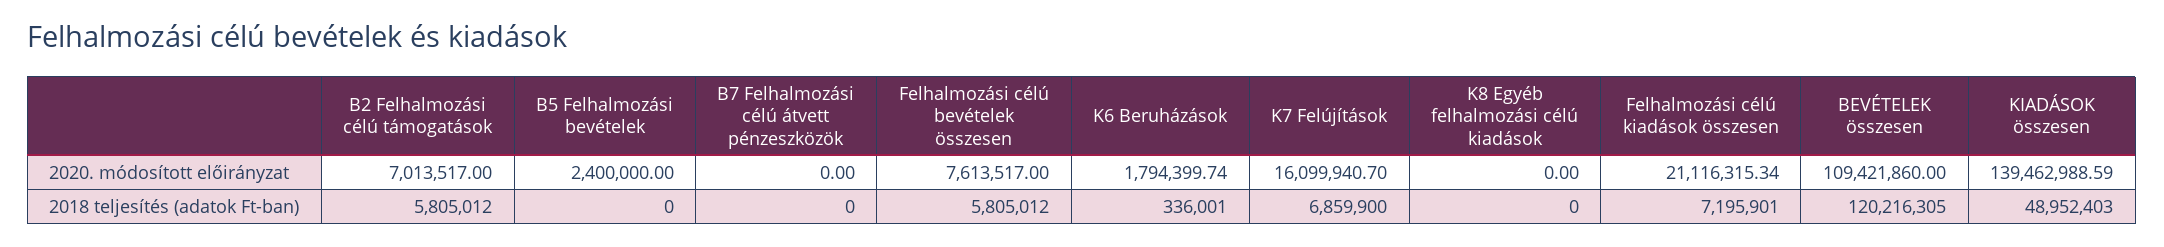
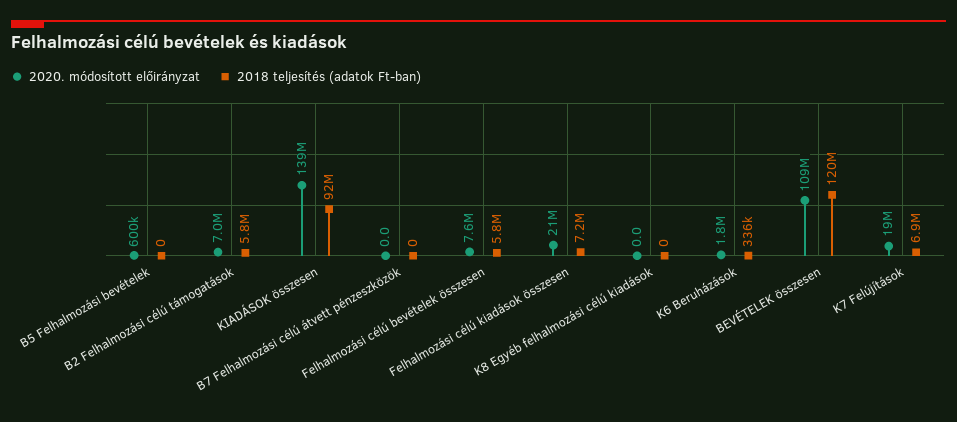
  {
    "2020. módosított előirányzat": {
      "B2 Felhalmozási célú támogatások": 7013517,
-     "B5 Felhalmozási bevételek": 2400000,
+     "B5 Felhalmozási bevételek": 600000,
      "B7 Felhalmozási célú átvett pénzeszközök": 0,
      "Felhalmozási célú bevételek összesen": 7613517,
      "K6 Beruházások": 1794399.74,
-     "K7 Felújítások": 16099940.7,
+     "K7 Felújítások": 19000000,
      "K8 Egyéb felhalmozási célú kiadások": 0,
      "Felhalmozási célú kiadások összesen": 21116315.34,
      "BEVÉTELEK összesen": 109421860,
      "KIADÁSOK összesen": 139462988.59
    },
    "2018 teljesítés (adatok Ft-ban)": {
      "B2 Felhalmozási célú támogatások": 5805012,
      "B5 Felhalmozási bevételek": 0,
      "B7 Felhalmozási célú átvett pénzeszközök": 0,
      "Felhalmozási célú bevételek összesen": 5805012,
      "K6 Beruházások": 336001,
      "K7 Felújítások": 6859900,
      "K8 Egyéb felhalmozási célú kiadások": 0,
      "Felhalmozási célú kiadások összesen": 7195901,
      "BEVÉTELEK összesen": 120216305,
-     "KIADÁSOK összesen": 48952403
+     "KIADÁSOK összesen": 92000000
    }
  }

